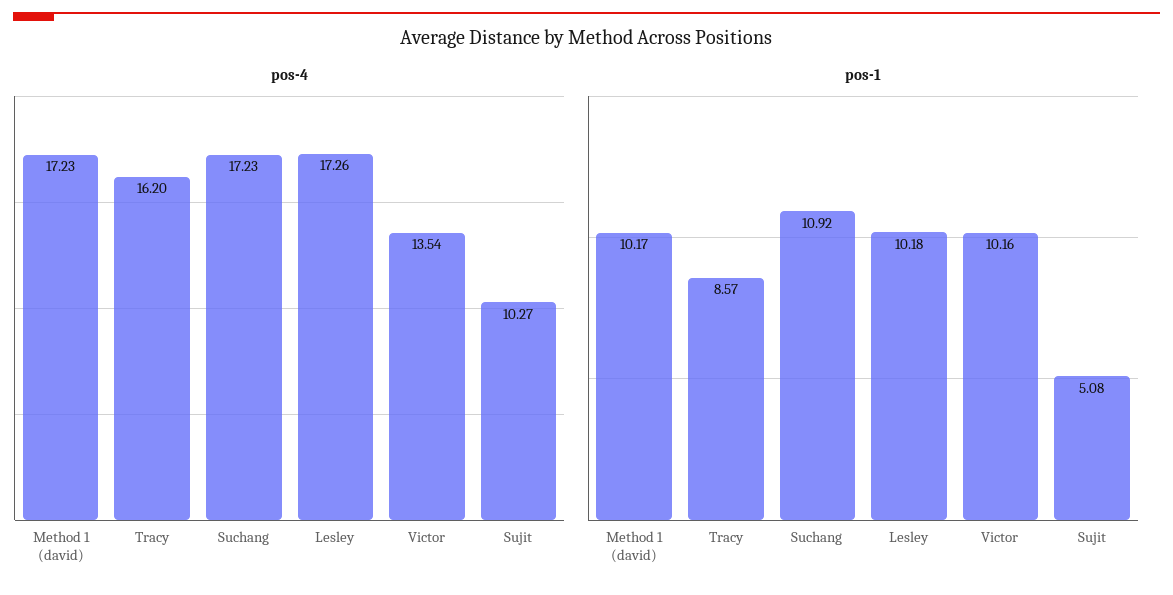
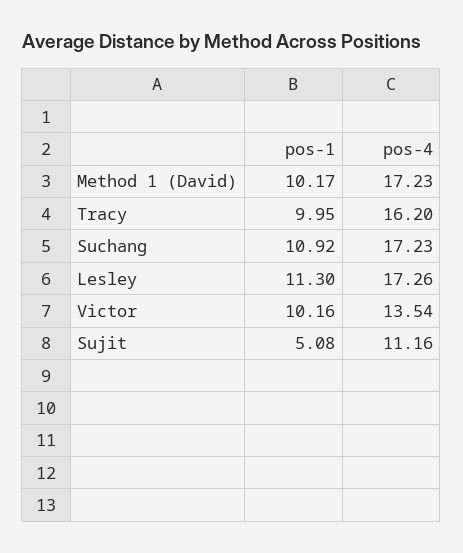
  {
    "pos-4": {
      "Method 1 (david)": 17.23,
      "Tracy": 16.2,
      "Suchang": 17.23,
      "Lesley": 17.26,
      "Victor": 13.54,
-     "Sujit": 10.27
+     "Sujit": 11.16
    },
    "pos-1": {
      "Method 1 (david)": 10.17,
-     "Tracy": 8.57,
+     "Tracy": 9.95,
      "Suchang": 10.92,
-     "Lesley": 10.18,
+     "Lesley": 11.3,
      "Victor": 10.16,
      "Sujit": 5.08
    }
  }

